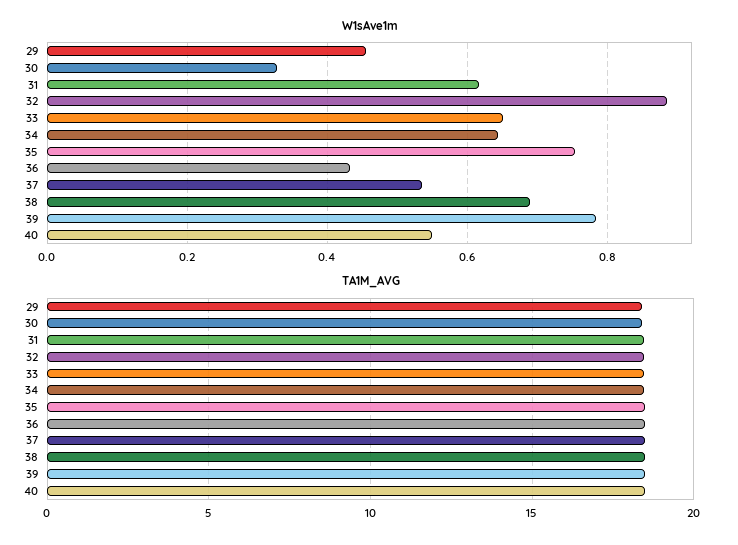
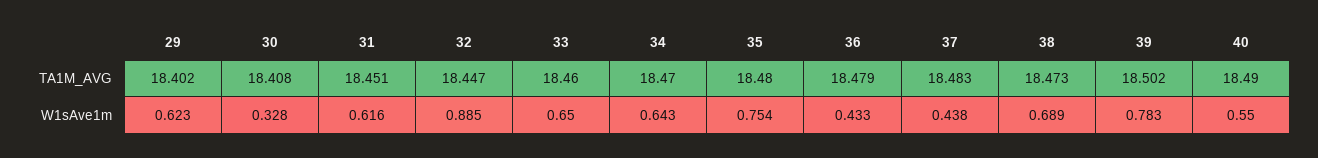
  {
    "W1sAve1m": {
-     "29": 0.46,
+     "29": 0.623,
      "30": 0.328,
      "31": 0.616,
      "32": 0.885,
      "33": 0.65,
      "34": 0.643,
      "35": 0.754,
      "36": 0.433,
-     "37": 0.54,
+     "37": 0.438,
      "38": 0.689,
      "39": 0.783,
      "40": 0.55
    },
    "TA1M_AVG": {
      "29": 18.402,
      "30": 18.408,
      "31": 18.451,
      "32": 18.447,
      "33": 18.46,
      "34": 18.47,
      "35": 18.48,
      "36": 18.479,
      "37": 18.483,
      "38": 18.473,
      "39": 18.502,
      "40": 18.49
    }
  }

